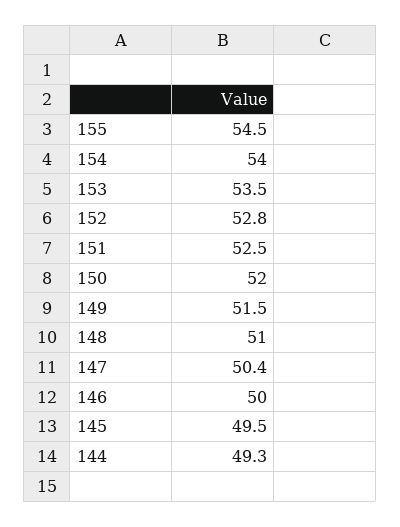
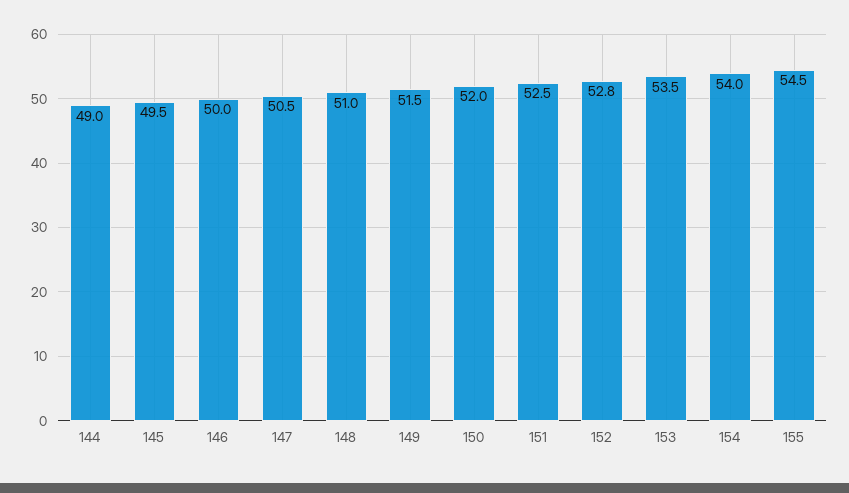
  {
    "155": 54.5,
    "154": 54,
    "153": 53.5,
    "152": 52.8,
    "151": 52.5,
    "150": 52,
    "149": 51.5,
    "148": 51,
-   "147": 50.4,
+   "147": 50.5,
    "146": 50,
    "145": 49.5,
-   "144": 49.3
+   "144": 49
  }

